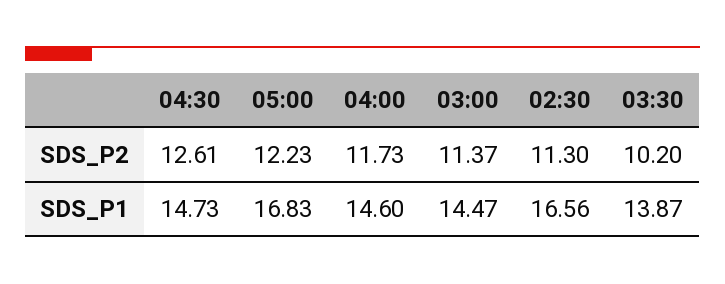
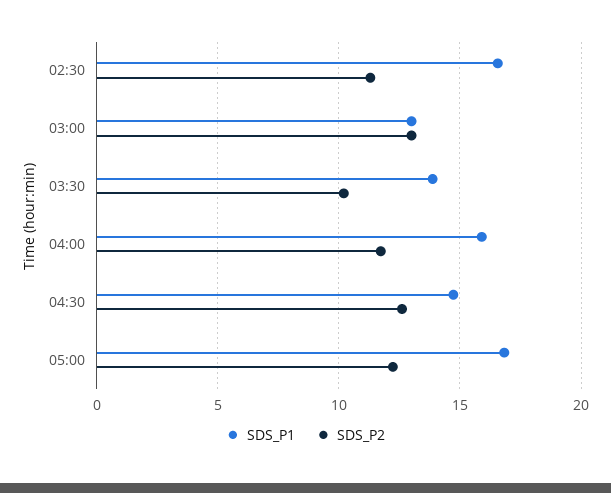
  {
    "SDS_P2": {
      "04:30": 12.61,
      "05:00": 12.23,
      "04:00": 11.73,
-     "03:00": 11.37,
+     "03:00": 13,
      "02:30": 11.3,
      "03:30": 10.2
    },
    "SDS_P1": {
      "04:30": 14.73,
      "05:00": 16.83,
-     "04:00": 14.6,
+     "04:00": 16,
-     "03:00": 14.47,
+     "03:00": 13,
      "02:30": 16.56,
      "03:30": 13.87
    }
  }

